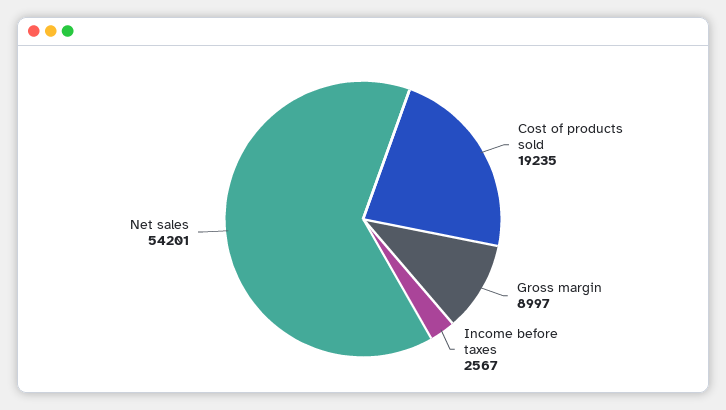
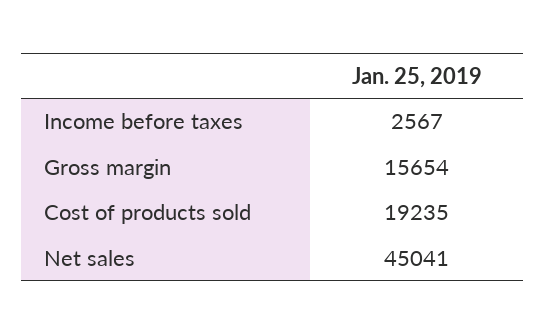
  {
    "Cost of products sold": 19235,
-   "Gross margin": 8997,
+   "Gross margin": 15654,
    "Income before taxes": 2567,
-   "Net sales": 54201
+   "Net sales": 45041
  }

